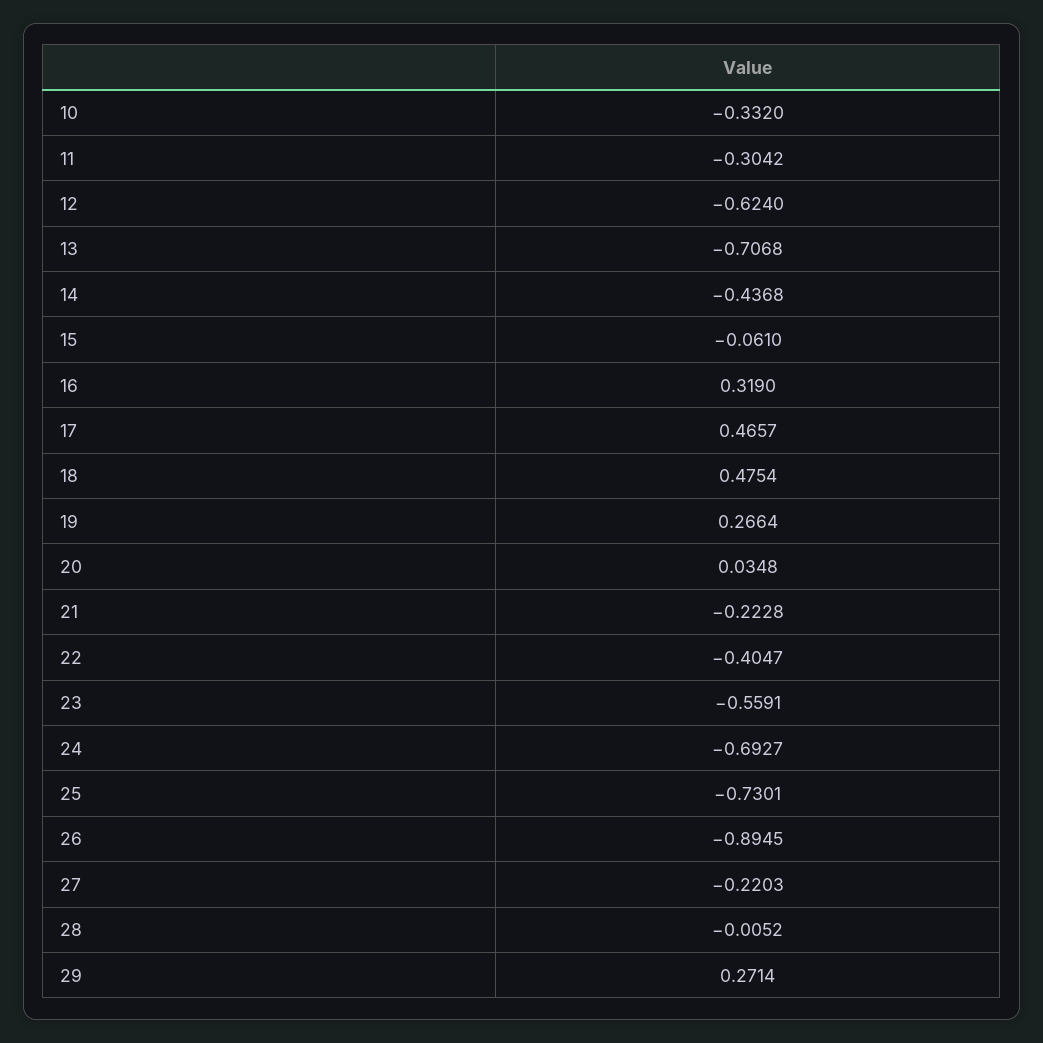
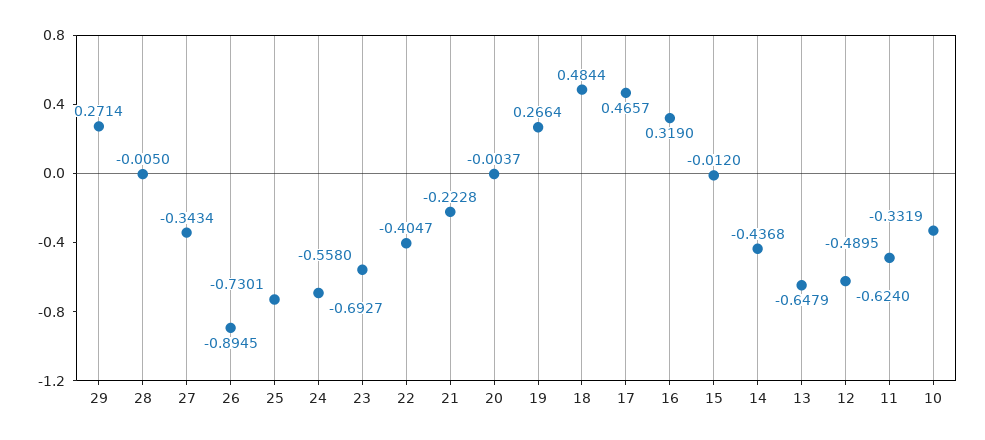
  {
-   "10": -0.332,
+   "10": -0.3319,
-   "11": -0.3042,
+   "11": -0.4895,
    "12": -0.624,
-   "13": -0.7068,
+   "13": -0.6479,
    "14": -0.4368,
-   "15": -0.061,
+   "15": -0.012,
    "16": 0.319,
    "17": 0.4657,
-   "18": 0.4754,
+   "18": 0.4844,
    "19": 0.2664,
-   "20": 0.0348,
+   "20": -0.0037,
    "21": -0.2228,
    "22": -0.4047,
-   "23": -0.5591,
+   "23": -0.558,
    "24": -0.6927,
    "25": -0.7301,
    "26": -0.8945,
-   "27": -0.2203,
+   "27": -0.3434,
-   "28": -0.0052,
+   "28": -0.005,
    "29": 0.2714
  }

